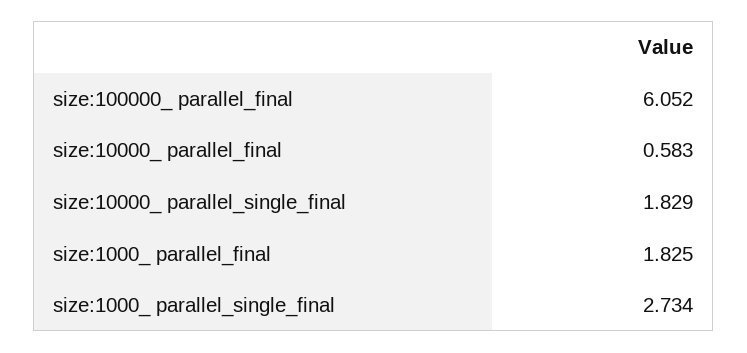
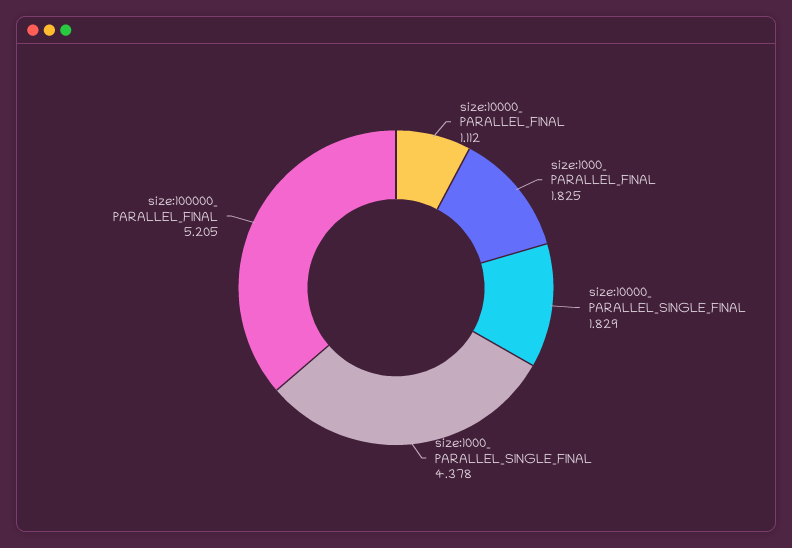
  {
-   "size:100000_ parallel_final": 6.052,
+   "size:100000_ parallel_final": 5.205,
-   "size:10000_ parallel_final": 0.583,
+   "size:10000_ parallel_final": 1.112,
    "size:10000_ parallel_single_final": 1.829,
    "size:1000_ parallel_final": 1.825,
-   "size:1000_ parallel_single_final": 2.734
+   "size:1000_ parallel_single_final": 4.378
  }

